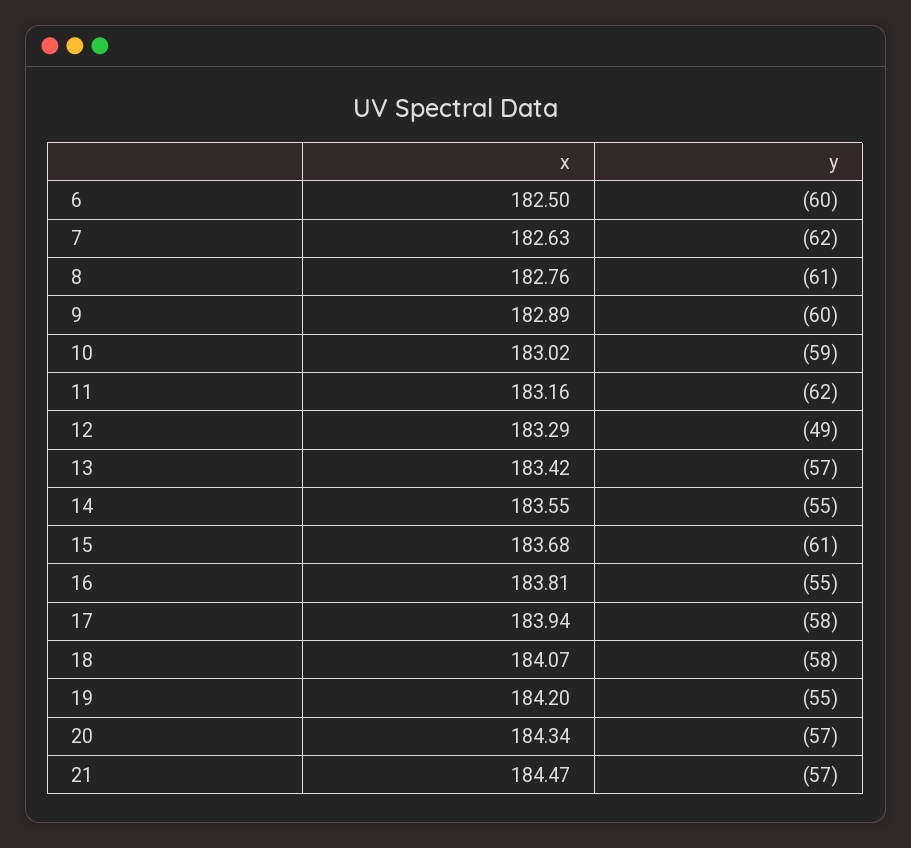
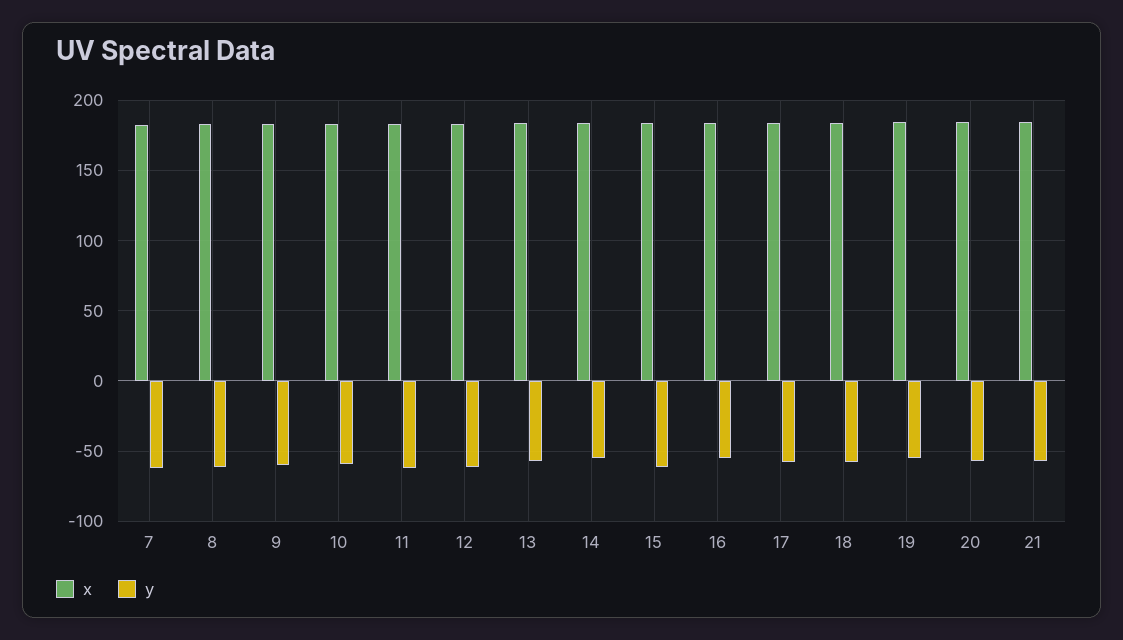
  {
    "x": {
-     "6": 182.5,
      "7": 182.63,
      "8": 182.76,
      "9": 182.89,
      "10": 183.02,
      "11": 183.16,
      "12": 183.29,
      "13": 183.42,
      "14": 183.55,
      "15": 183.68,
      "16": 183.81,
      "17": 183.94,
      "18": 184.07,
      "19": 184.2,
      "20": 184.34,
      "21": 184.47
    },
    "y": {
-     "6": -60,
      "7": -62,
      "8": -61,
      "9": -60,
      "10": -59,
      "11": -62,
-     "12": -49,
+     "12": -60,
      "13": -57,
      "14": -55,
      "15": -61,
      "16": -55,
      "17": -58,
      "18": -58,
      "19": -55,
      "20": -57,
      "21": -57
    }
  }

